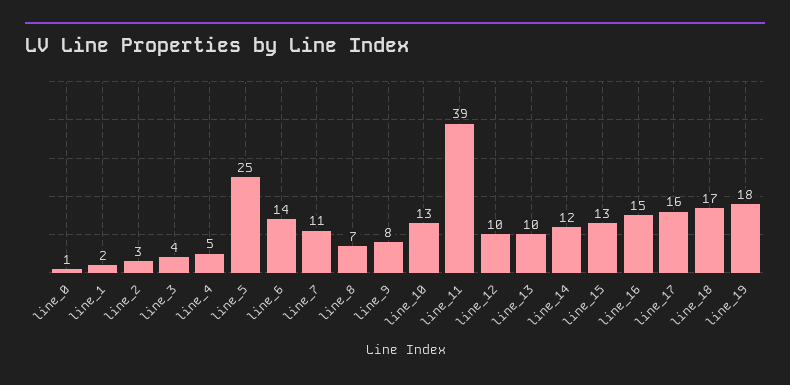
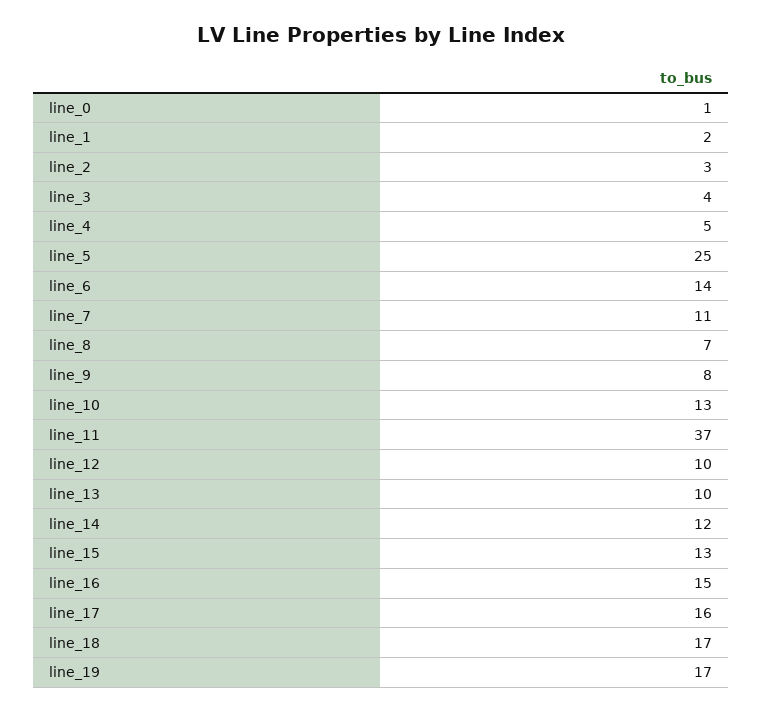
  {
    "line_0": 1,
    "line_1": 2,
    "line_2": 3,
    "line_3": 4,
    "line_4": 5,
    "line_5": 25,
    "line_6": 14,
    "line_7": 11,
    "line_8": 7,
    "line_9": 8,
    "line_10": 13,
-   "line_11": 39,
+   "line_11": 37,
    "line_12": 10,
    "line_13": 10,
    "line_14": 12,
    "line_15": 13,
    "line_16": 15,
    "line_17": 16,
    "line_18": 17,
-   "line_19": 18
+   "line_19": 17
  }

